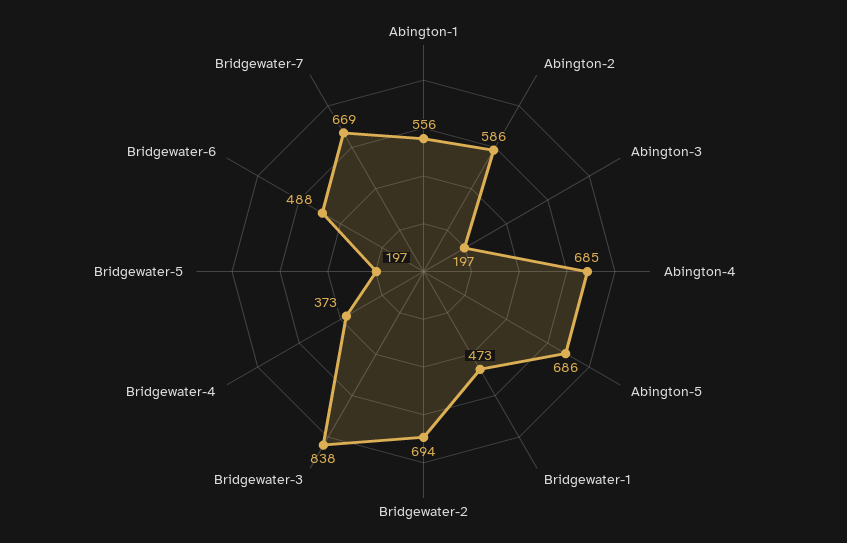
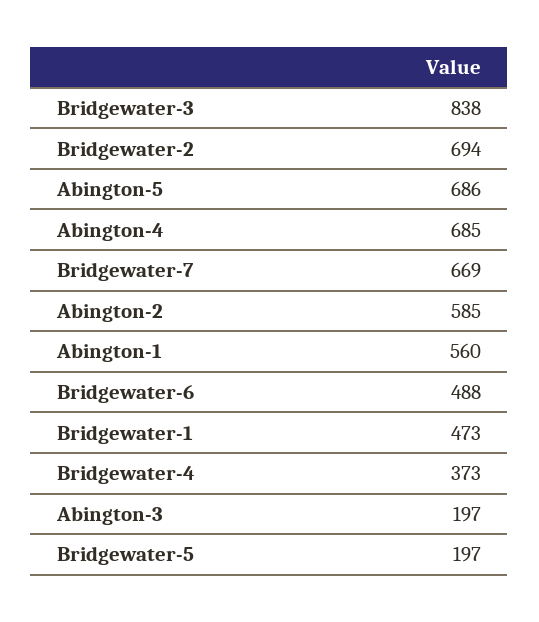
  {
-   "Abington-1": 556,
+   "Abington-1": 560,
-   "Abington-2": 586,
+   "Abington-2": 585,
    "Abington-3": 197,
    "Abington-4": 685,
    "Abington-5": 686,
    "Bridgewater-1": 473,
    "Bridgewater-2": 694,
    "Bridgewater-3": 838,
    "Bridgewater-4": 373,
    "Bridgewater-5": 197,
    "Bridgewater-6": 488,
    "Bridgewater-7": 669
  }

